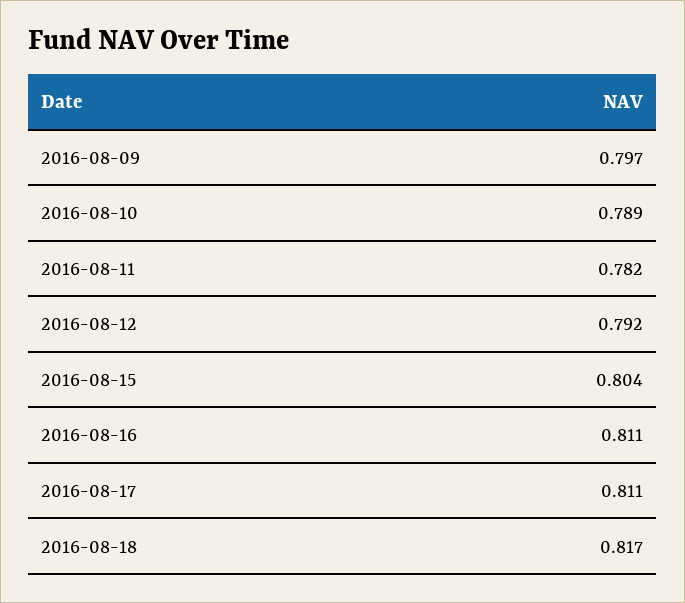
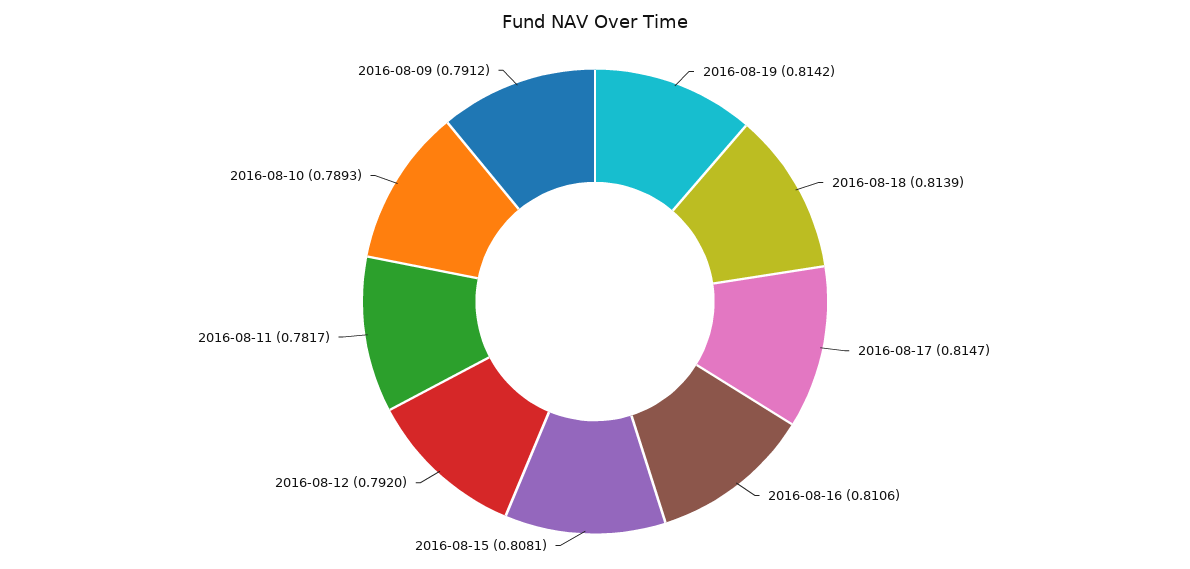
  {
-   "2016-08-09": 0.797,
+   "2016-08-09": 0.7912,
    "2016-08-10": 0.7893,
    "2016-08-11": 0.7817,
    "2016-08-12": 0.792,
-   "2016-08-15": 0.804,
+   "2016-08-15": 0.8081,
    "2016-08-16": 0.8106,
-   "2016-08-17": 0.811,
+   "2016-08-17": 0.8147,
-   "2016-08-18": 0.817
+   "2016-08-18": 0.8139,
+   "2016-08-19": 0.8142
  }

